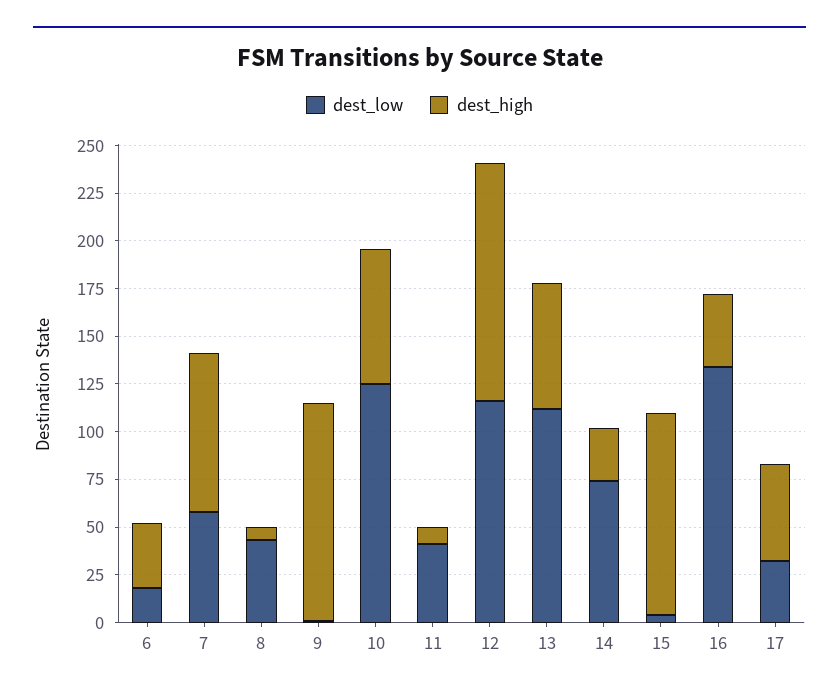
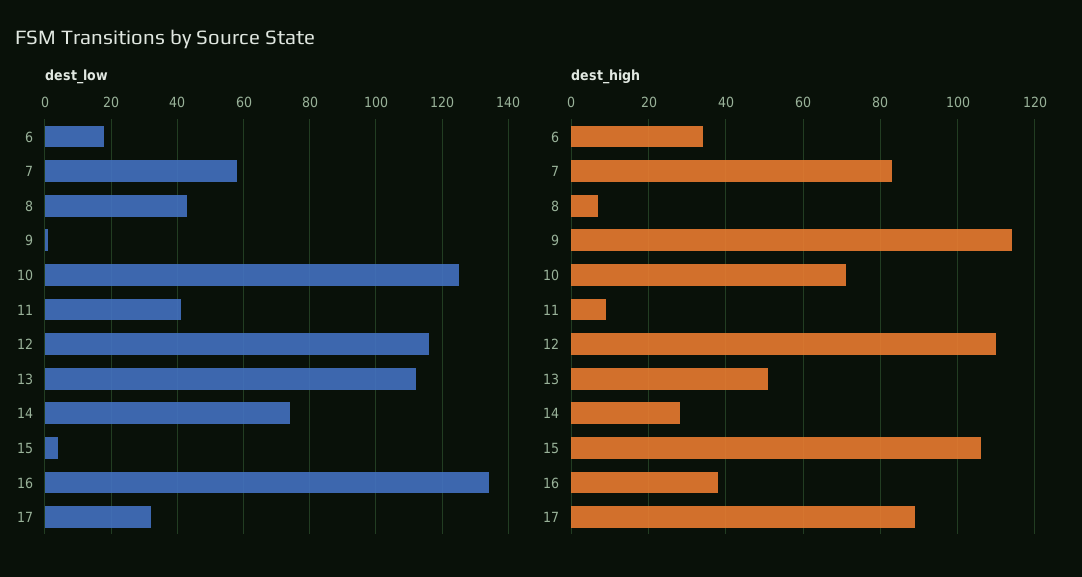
  {
    "dest_low": {
      "6": 20,
      "7": 60,
      "8": 45,
      "9": 0,
      "10": 125,
      "11": 40,
      "12": 115,
      "13": 110,
      "14": 75,
      "15": 5,
      "16": 135,
      "17": 30
    },
    "dest_high": {
      "6": 35,
      "7": 85,
      "8": 5,
      "9": 115,
      "10": 70,
      "11": 10,
-     "12": 125,
+     "12": 110,
-     "13": 65,
+     "13": 50,
      "14": 30,
      "15": 105,
      "16": 40,
-     "17": 50
+     "17": 90
    }
  }

